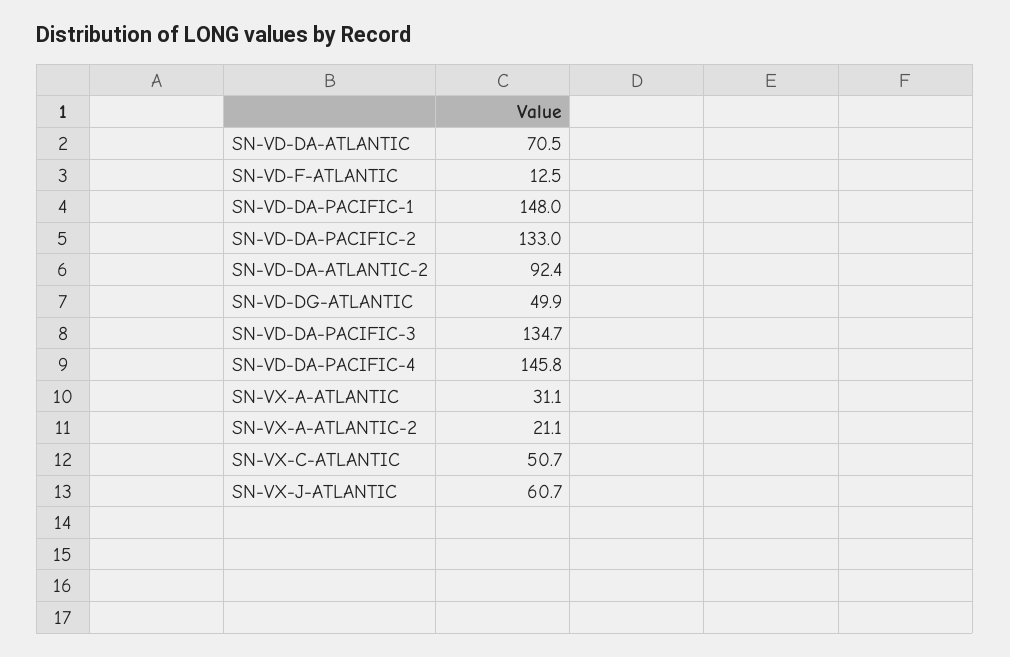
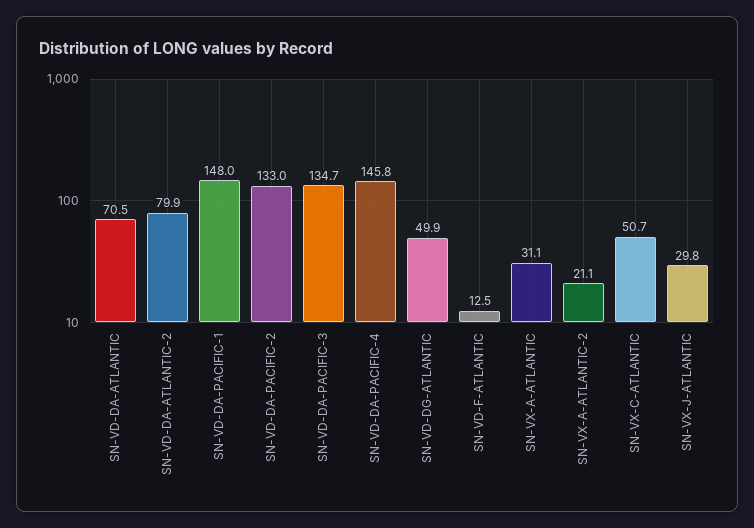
  {
    "SN-VD-DA-ATLANTIC": 70.5,
    "SN-VD-F-ATLANTIC": 12.5,
    "SN-VD-DA-PACIFIC-1": 148,
    "SN-VD-DA-PACIFIC-2": 133,
-   "SN-VD-DA-ATLANTIC-2": 92.4,
+   "SN-VD-DA-ATLANTIC-2": 79.9,
    "SN-VD-DG-ATLANTIC": 49.9,
    "SN-VD-DA-PACIFIC-3": 134.7,
    "SN-VD-DA-PACIFIC-4": 145.8,
    "SN-VX-A-ATLANTIC": 31.1,
    "SN-VX-A-ATLANTIC-2": 21.1,
    "SN-VX-C-ATLANTIC": 50.7,
-   "SN-VX-J-ATLANTIC": 60.7
+   "SN-VX-J-ATLANTIC": 29.8
  }

